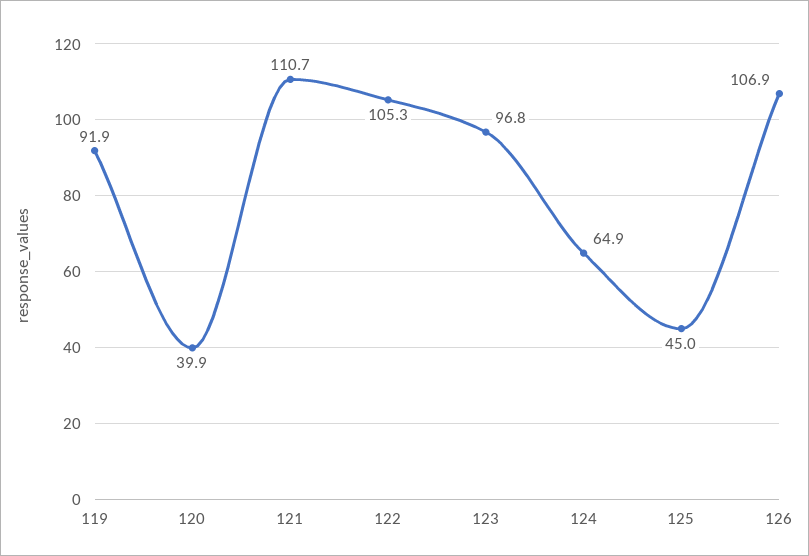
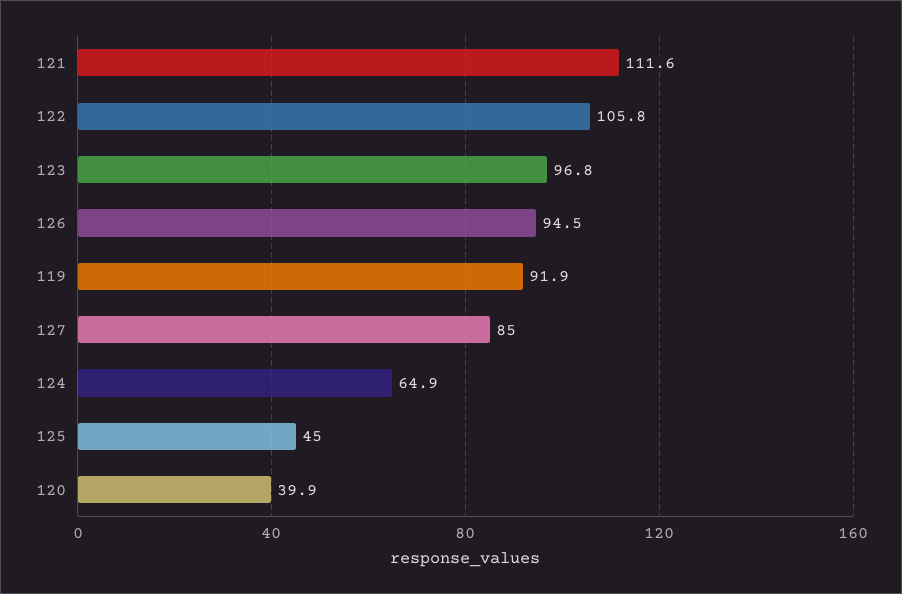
  {
    "119": 91.9,
    "120": 39.9,
-   "121": 110.7,
+   "121": 111.6,
-   "122": 105.3,
+   "122": 105.8,
    "123": 96.8,
    "124": 64.9,
    "125": 45,
-   "126": 106.9
+   "126": 94.5,
+   "127": 85
  }

